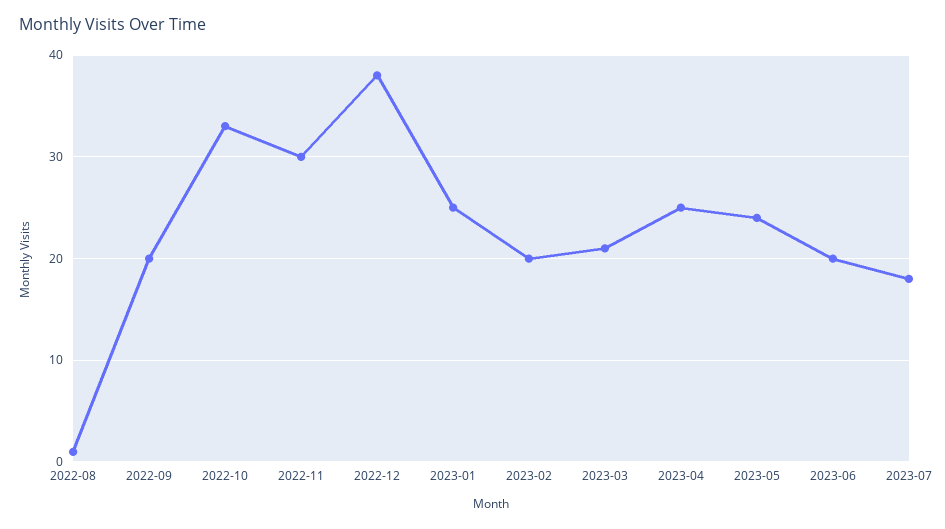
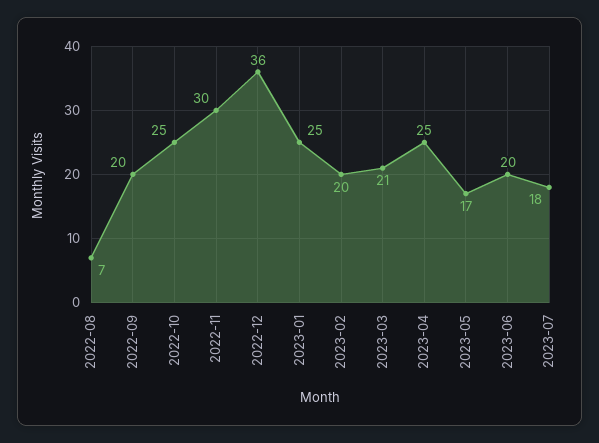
  {
-   "2022-08": 1,
+   "2022-08": 7,
    "2022-09": 20,
-   "2022-10": 33,
+   "2022-10": 25,
    "2022-11": 30,
-   "2022-12": 38,
+   "2022-12": 36,
    "2023-01": 25,
    "2023-02": 20,
    "2023-03": 21,
    "2023-04": 25,
-   "2023-05": 24,
+   "2023-05": 17,
    "2023-06": 20,
    "2023-07": 18
  }

